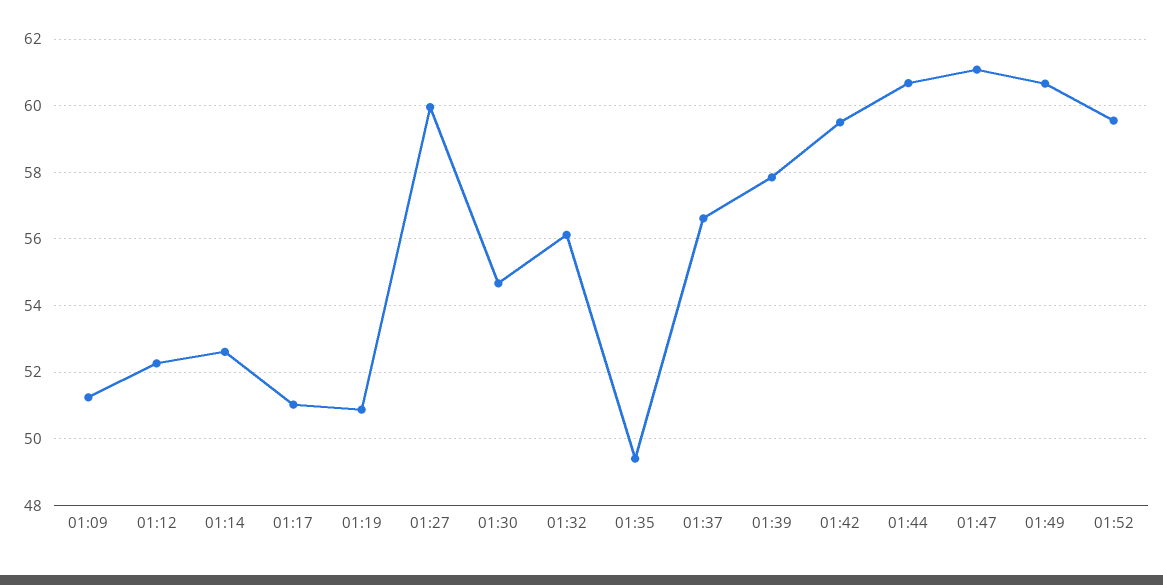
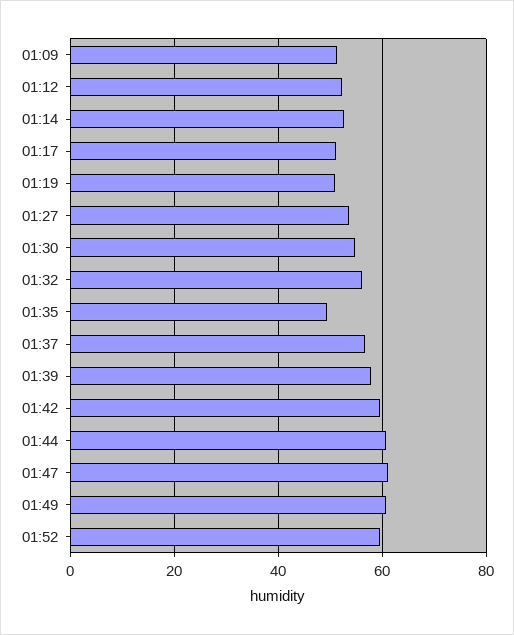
  {
    "01:09": 51.2,
    "01:12": 52.2,
    "01:14": 52.6,
    "01:17": 51,
    "01:19": 50.8,
-   "01:27": 60,
+   "01:27": 54,
    "01:30": 54.6,
    "01:32": 56.2,
    "01:35": 49.4,
    "01:37": 56.6,
    "01:39": 57.8,
    "01:42": 59.6,
    "01:44": 60.6,
    "01:47": 61,
    "01:49": 60.6,
    "01:52": 59.6
  }

